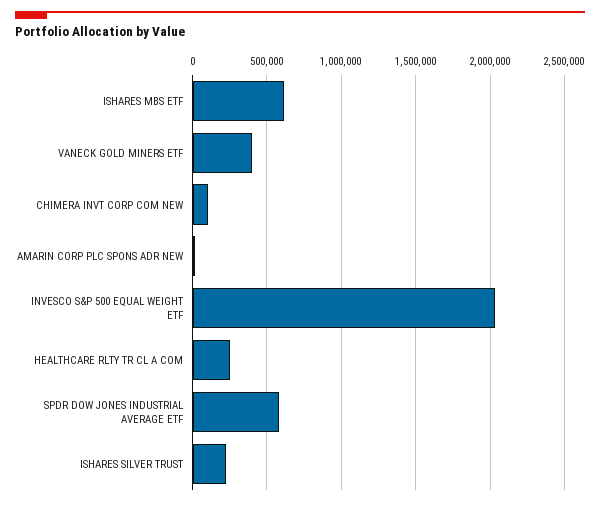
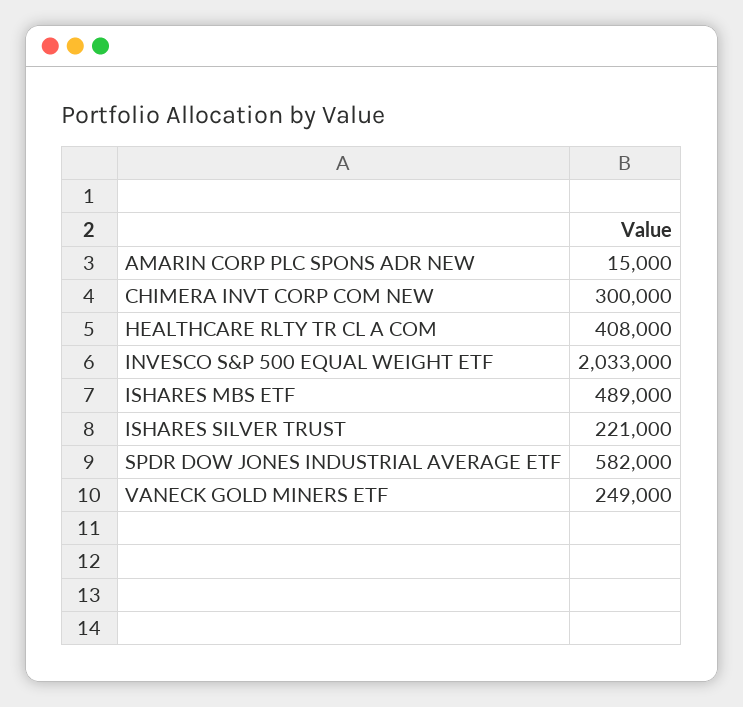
  {
-   "ISHARES MBS ETF": 600000,
+   "ISHARES MBS ETF": 489000,
-   "VANECK GOLD MINERS ETF": 400000,
+   "VANECK GOLD MINERS ETF": 249000,
-   "CHIMERA INVT CORP COM NEW": 100000,
+   "CHIMERA INVT CORP COM NEW": 300000,
    "AMARIN CORP PLC SPONS ADR NEW": 15000,
    "INVESCO S&P 500 EQUAL WEIGHT ETF": 2033000,
-   "HEALTHCARE RLTY TR CL A COM": 250000,
+   "HEALTHCARE RLTY TR CL A COM": 408000,
    "SPDR DOW JONES INDUSTRIAL AVERAGE ETF": 582000,
    "ISHARES SILVER TRUST": 221000
  }

